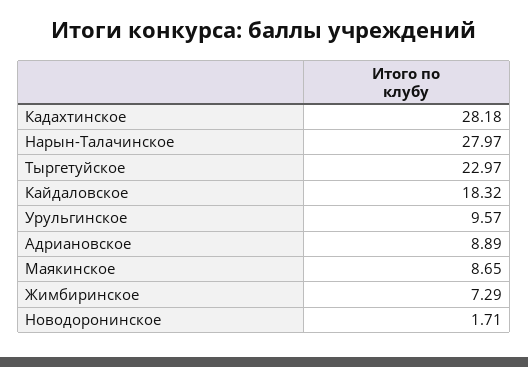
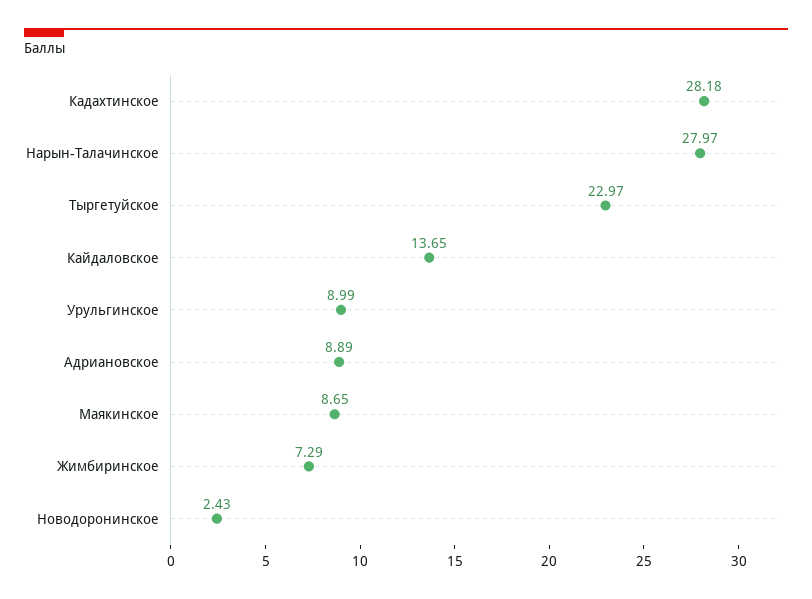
  {
    "Кадахтинское": 28.18,
    "Нарын-Талачинское": 27.97,
    "Тыргетуйское": 22.97,
-   "Кайдаловское": 18.32,
+   "Кайдаловское": 13.65,
-   "Урульгинское": 9.57,
+   "Урульгинское": 8.99,
    "Адриановское": 8.89,
    "Маякинское": 8.65,
    "Жимбиринское": 7.29,
-   "Новодоронинское": 1.71
+   "Новодоронинское": 2.43
  }

